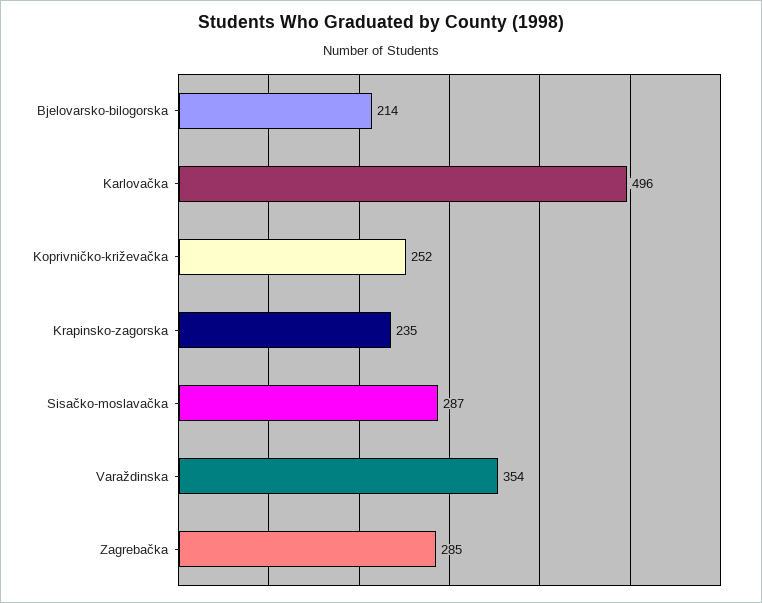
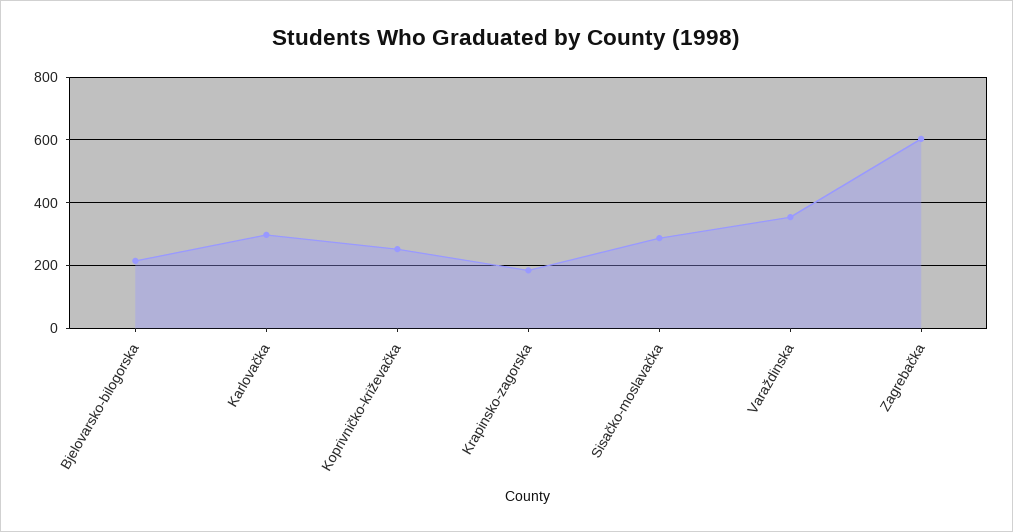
  {
    "Bjelovarsko-bilogorska": 214,
-   "Karlovačka": 496,
+   "Karlovačka": 300,
    "Koprivničko-križevačka": 252,
-   "Krapinsko-zagorska": 235,
+   "Krapinsko-zagorska": 180,
    "Sisačko-moslavačka": 287,
    "Varaždinska": 354,
-   "Zagrebačka": 285
+   "Zagrebačka": 600
  }

